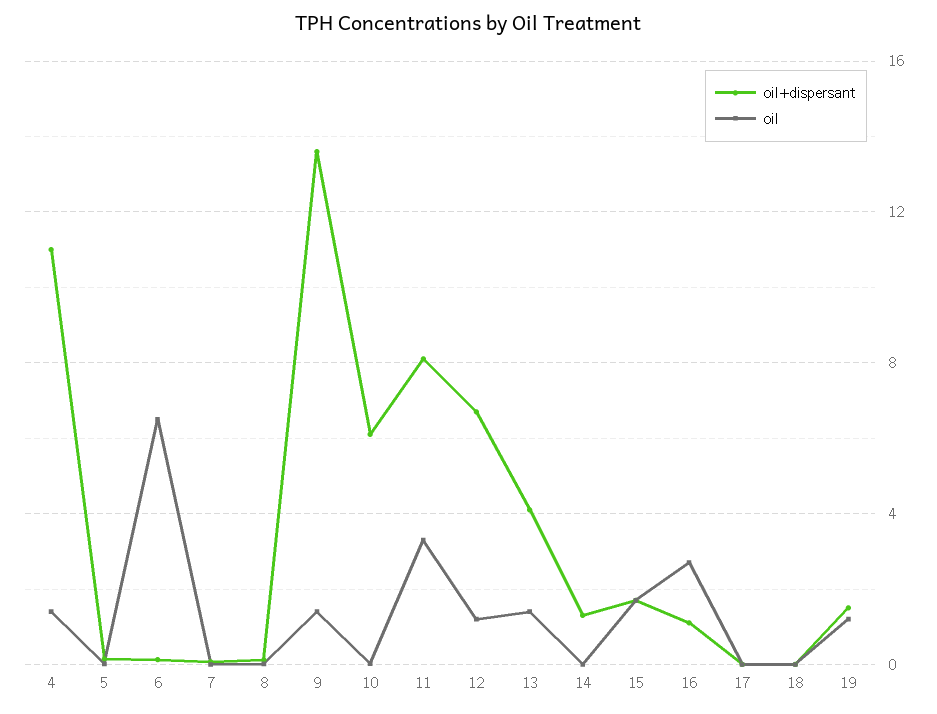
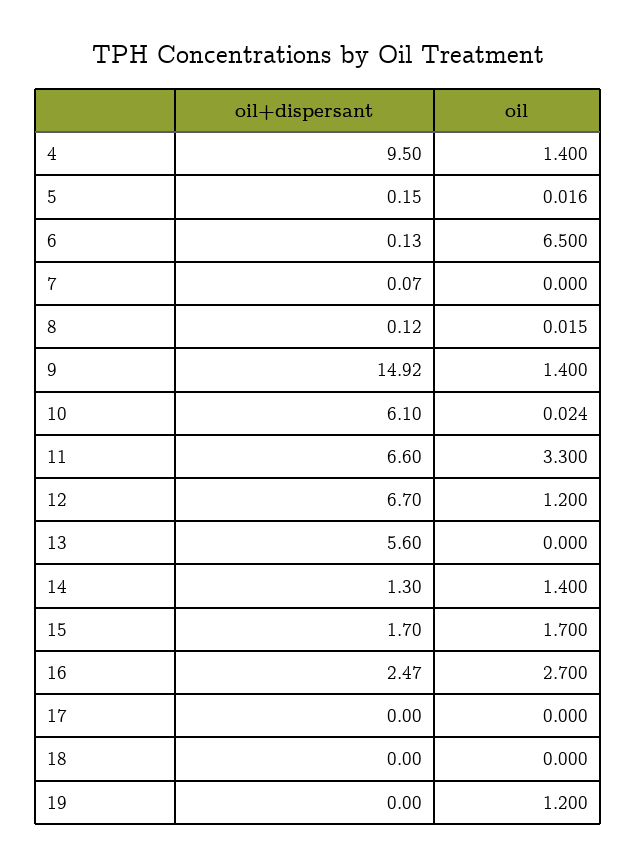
  {
    "oil+dispersant": {
-     "4": 11,
+     "4": 9.5,
      "5": 0.15,
      "6": 0.13,
      "7": 0.07,
      "8": 0.12,
-     "9": 13.5,
+     "9": 14.92,
      "10": 6.1,
-     "11": 8,
+     "11": 6.6,
      "12": 6.7,
-     "13": 4,
+     "13": 5.6,
      "14": 1.3,
      "15": 1.7,
-     "16": 1,
+     "16": 2.47,
      "17": 0,
      "18": 0,
-     "19": 1.5
+     "19": 0
    },
    "oil": {
      "4": 1.4,
      "5": 0.016,
      "6": 6.5,
      "7": 0,
      "8": 0.015,
      "9": 1.4,
      "10": 0.024,
      "11": 3.3,
      "12": 1.2,
-     "13": 1.5,
+     "13": 0,
-     "14": 0,
+     "14": 1.4,
      "15": 1.7,
      "16": 2.7,
      "17": 0,
      "18": 0,
      "19": 1.2
    }
  }

